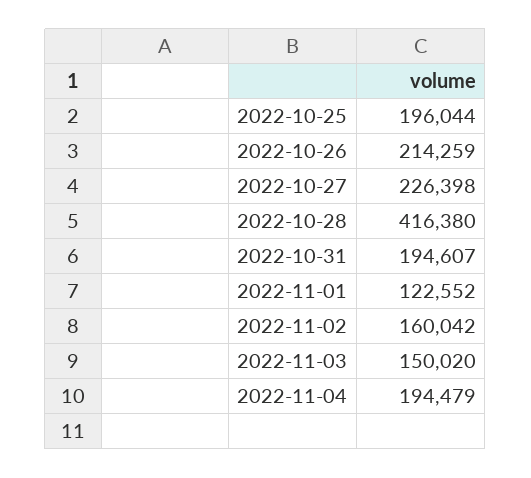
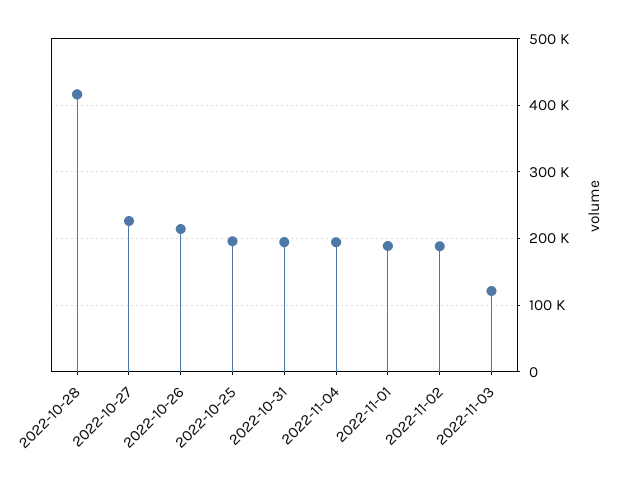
  {
    "2022-10-25": 196044,
    "2022-10-26": 214259,
    "2022-10-27": 226398,
    "2022-10-28": 416380,
    "2022-10-31": 194607,
-   "2022-11-01": 122552,
+   "2022-11-01": 190000,
-   "2022-11-02": 160042,
+   "2022-11-02": 190000,
-   "2022-11-03": 150020,
+   "2022-11-03": 120000,
    "2022-11-04": 194479
  }

